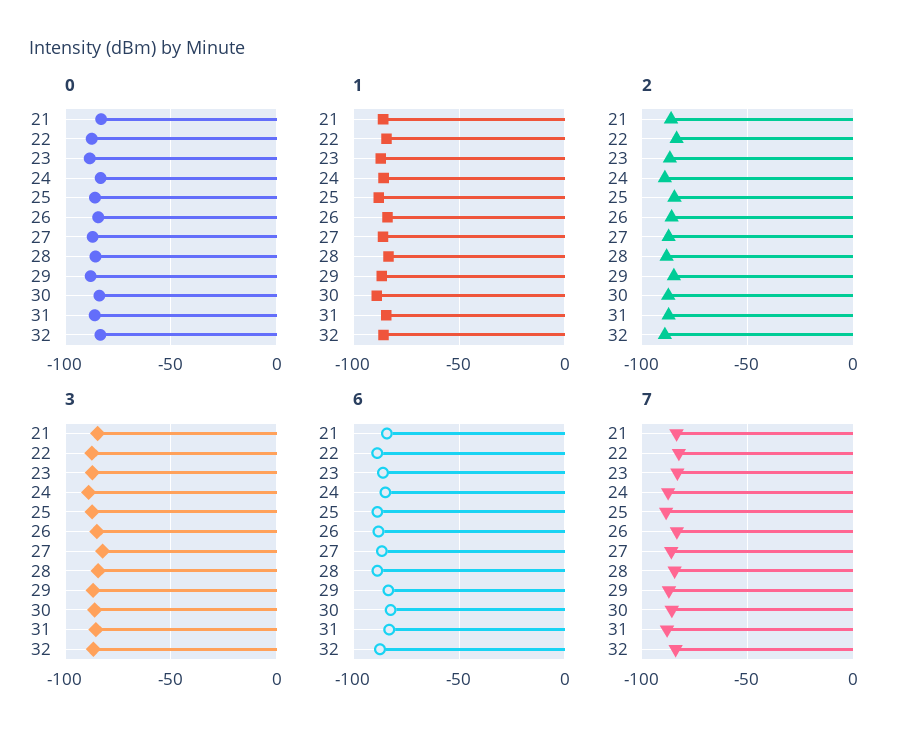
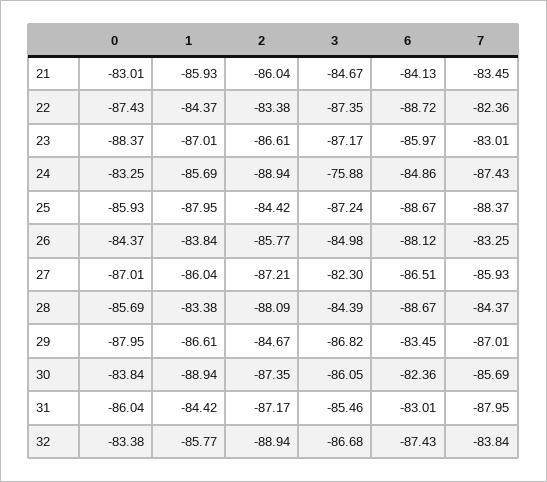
  {
    "0": {
      "21": -83.01,
      "22": -87.43,
      "23": -88.37,
      "24": -83.25,
      "25": -85.93,
      "26": -84.37,
      "27": -87.01,
      "28": -85.69,
      "29": -87.95,
      "30": -83.84,
      "31": -86.04,
      "32": -83.38
    },
    "1": {
      "21": -85.93,
      "22": -84.37,
      "23": -87.01,
      "24": -85.69,
      "25": -87.95,
      "26": -83.84,
      "27": -86.04,
      "28": -83.38,
      "29": -86.61,
      "30": -88.94,
      "31": -84.42,
      "32": -85.77
    },
    "2": {
      "21": -86.04,
      "22": -83.38,
      "23": -86.61,
      "24": -88.94,
      "25": -84.42,
      "26": -85.77,
      "27": -87.21,
      "28": -88.09,
      "29": -84.67,
      "30": -87.35,
      "31": -87.17,
      "32": -88.94
    },
    "3": {
      "21": -84.67,
      "22": -87.35,
      "23": -87.17,
-     "24": -90,
+     "24": -75.88,
      "25": -87.24,
      "26": -84.98,
      "27": -82.3,
      "28": -84.39,
      "29": -86.82,
      "30": -86.05,
      "31": -85.46,
      "32": -86.68
    },
    "6": {
      "21": -84.13,
      "22": -88.72,
      "23": -85.97,
      "24": -84.86,
      "25": -88.67,
      "26": -88.12,
      "27": -86.51,
      "28": -88.67,
      "29": -83.45,
      "30": -82.36,
      "31": -83.01,
      "32": -87.43
    },
    "7": {
      "21": -83.45,
      "22": -82.36,
      "23": -83.01,
      "24": -87.43,
      "25": -88.37,
      "26": -83.25,
      "27": -85.93,
      "28": -84.37,
      "29": -87.01,
      "30": -85.69,
      "31": -87.95,
      "32": -83.84
    }
  }

